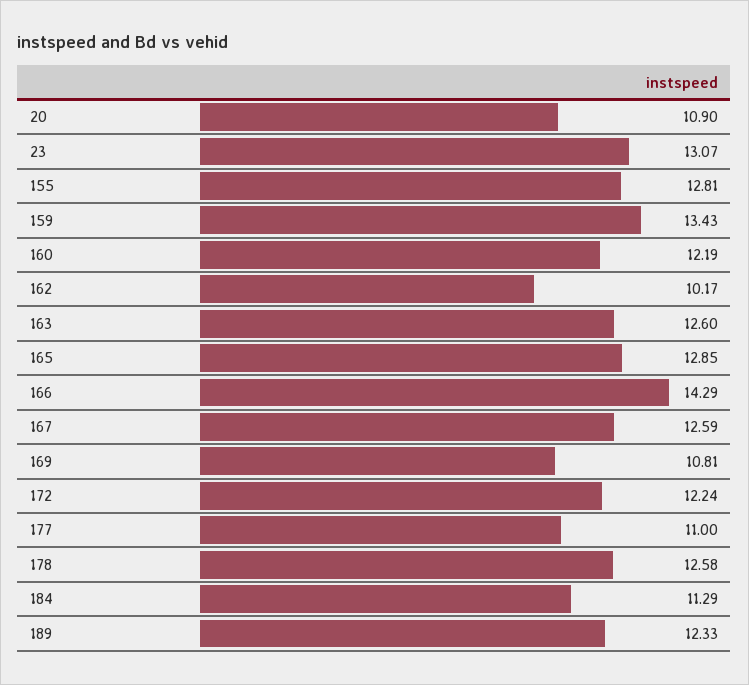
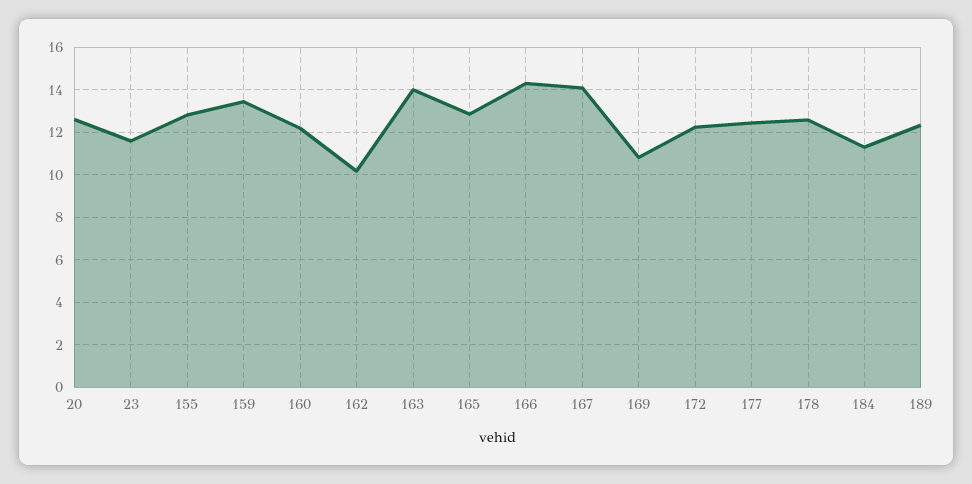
  {
-   "20": 10.9,
+   "20": 12.5,
-   "23": 13.07,
+   "23": 11.5,
    "155": 12.81,
    "159": 13.43,
    "160": 12.19,
    "162": 10.17,
-   "163": 12.6,
+   "163": 14,
    "165": 12.85,
    "166": 14.29,
-   "167": 12.59,
+   "167": 14,
    "169": 10.81,
    "172": 12.24,
-   "177": 11,
+   "177": 12.5,
    "178": 12.58,
    "184": 11.29,
    "189": 12.33
  }

